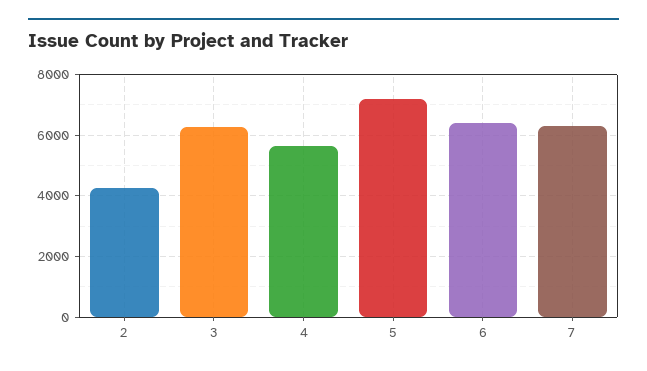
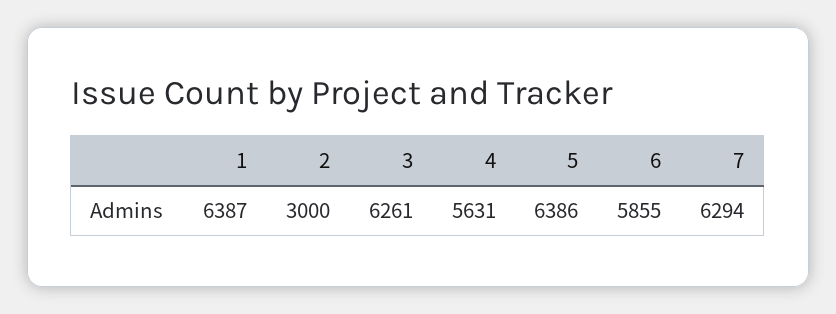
  {
-   "2": 4200,
+   "2": 3000,
    "3": 6261,
    "4": 5631,
-   "5": 7200,
+   "5": 6386,
-   "6": 6400,
+   "6": 5855,
-   "7": 6294
+   "7": 6294,
+   "1": 6387
  }

